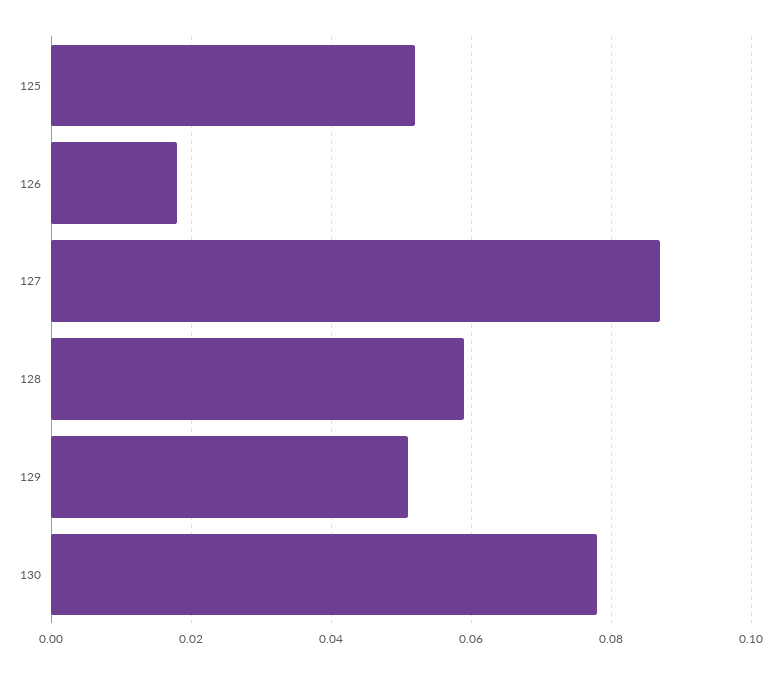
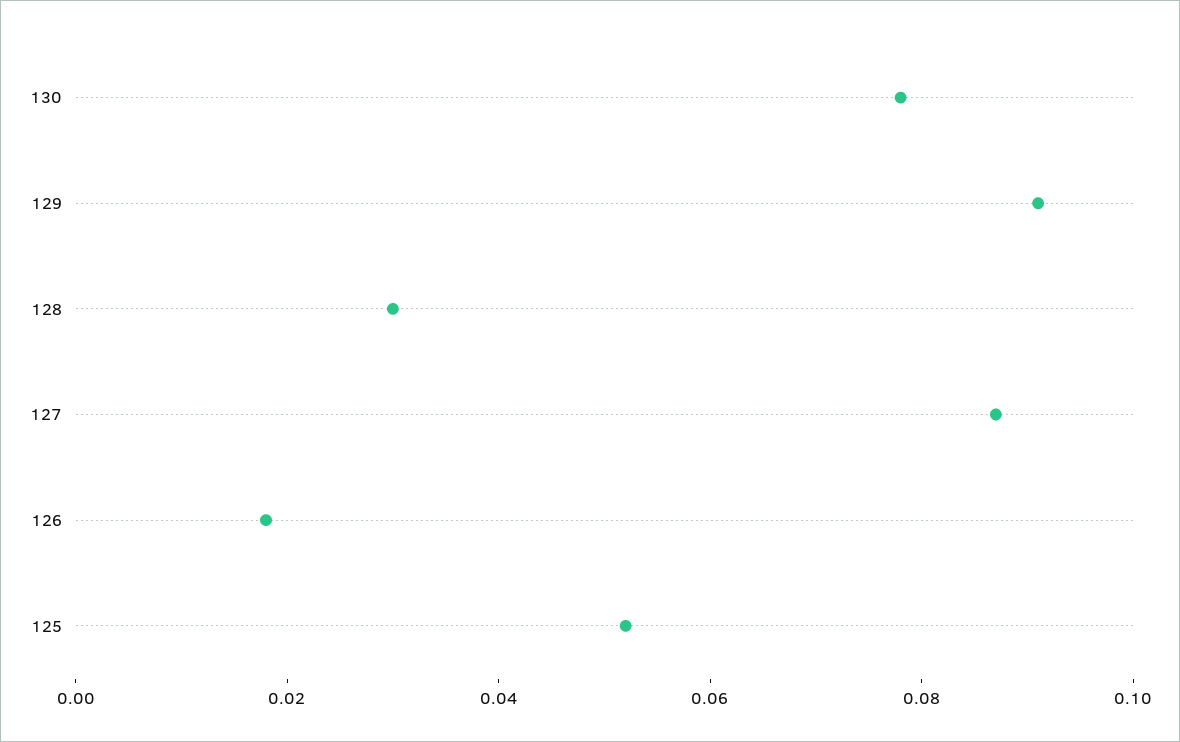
  {
    "125": 0.05,
    "126": 0.02,
    "127": 0.085,
-   "128": 0.06,
+   "128": 0.03,
-   "129": 0.05,
+   "129": 0.09,
    "130": 0.08
  }

